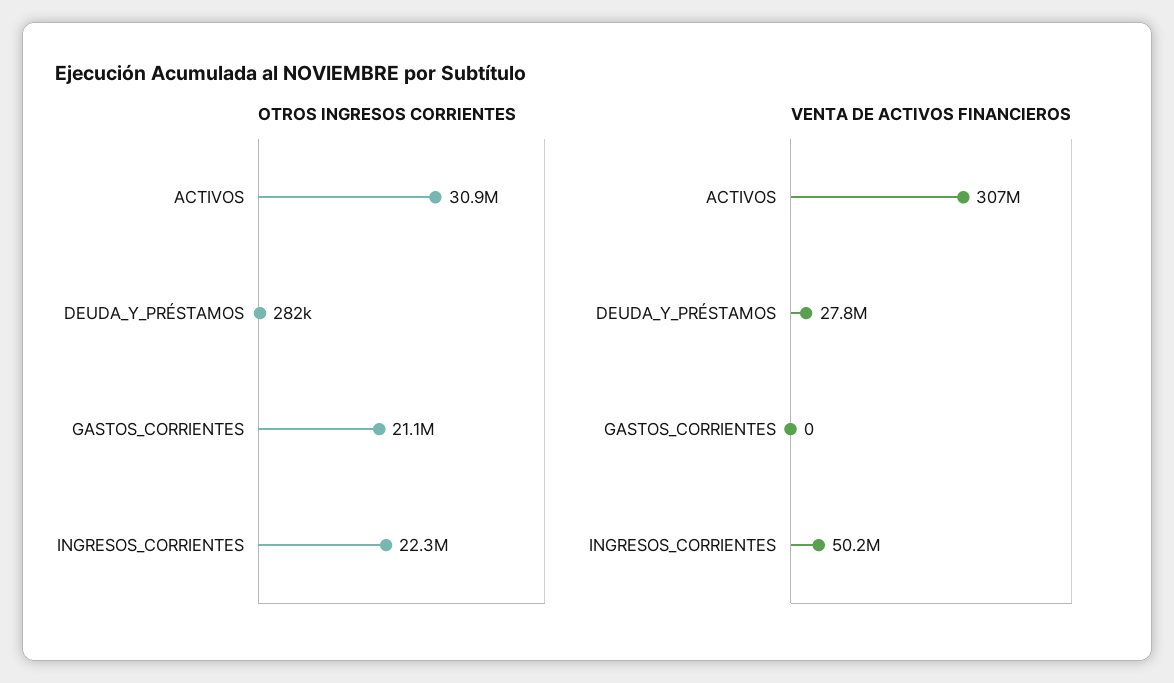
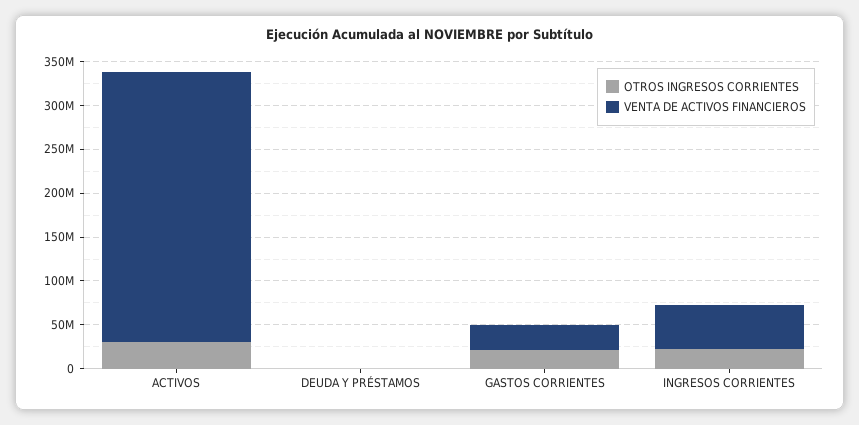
  {
    "OTROS INGRESOS CORRIENTES": {
      "ACTIVOS": 30900000,
      "DEUDA_Y_PRÉSTAMOS": 282000,
      "GASTOS_CORRIENTES": 21100000,
      "INGRESOS_CORRIENTES": 22300000
    },
    "VENTA DE ACTIVOS FINANCIEROS": {
      "ACTIVOS": 307000000,
-     "DEUDA_Y_PRÉSTAMOS": 27800000,
+     "DEUDA_Y_PRÉSTAMOS": 0,
-     "GASTOS_CORRIENTES": 0,
+     "GASTOS_CORRIENTES": 30000000,
      "INGRESOS_CORRIENTES": 50200000
    }
  }

